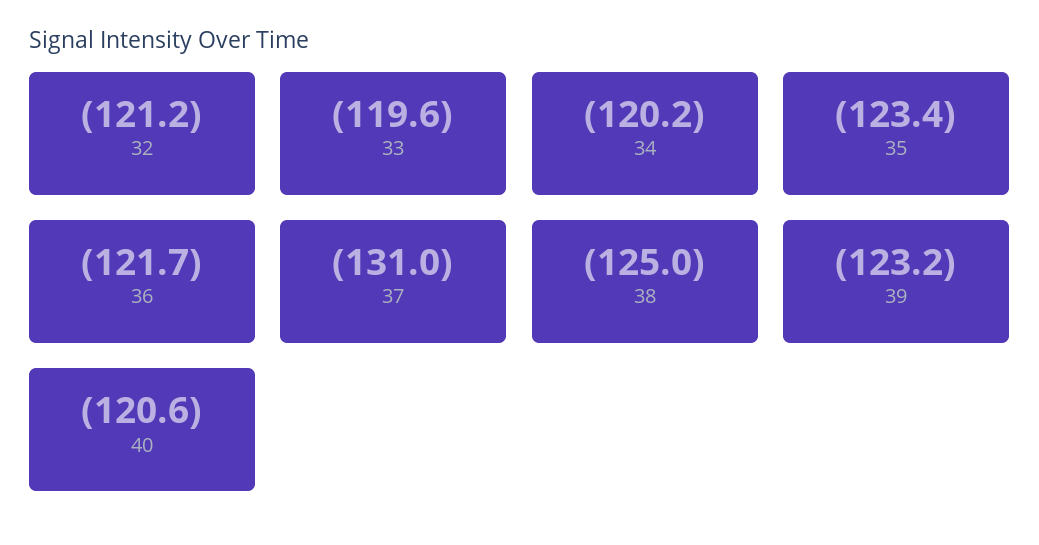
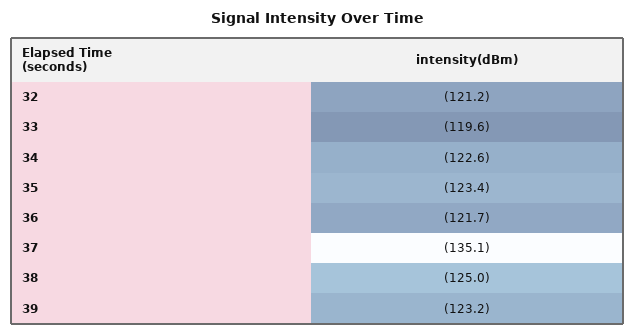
  {
    "32": -121.2,
    "33": -119.6,
-   "34": -120.2,
+   "34": -122.6,
    "35": -123.4,
    "36": -121.7,
-   "37": -131,
+   "37": -135.1,
    "38": -125,
-   "39": -123.2,
+   "39": -123.2
-   "40": -120.6
  }

